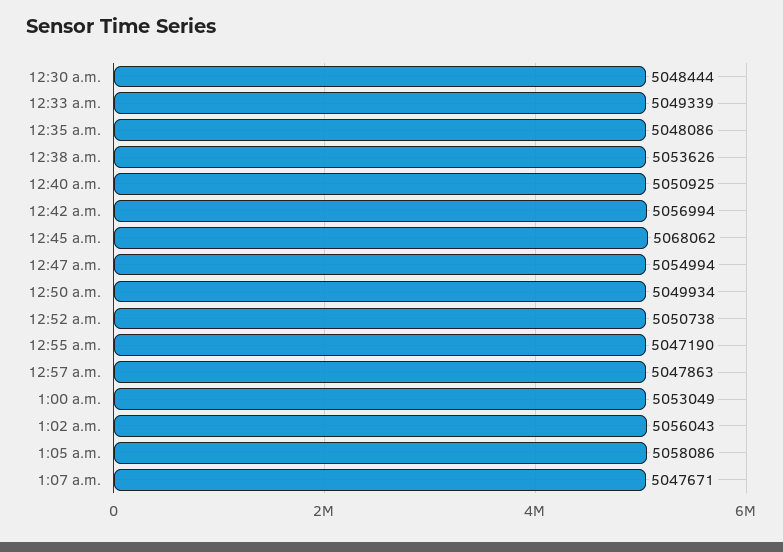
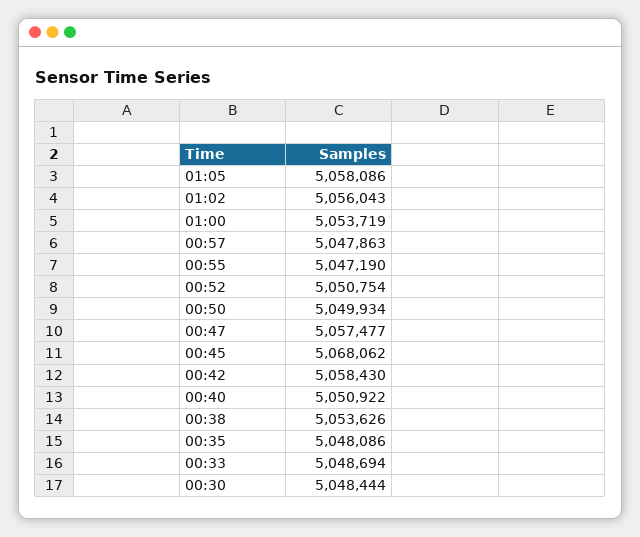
  {
    "12:30 a.m.": 5048444,
-   "12:33 a.m.": 5049339,
+   "12:33 a.m.": 5048694,
    "12:35 a.m.": 5048086,
    "12:38 a.m.": 5053626,
-   "12:40 a.m.": 5050925,
+   "12:40 a.m.": 5050922,
-   "12:42 a.m.": 5056994,
+   "12:42 a.m.": 5058430,
    "12:45 a.m.": 5068062,
-   "12:47 a.m.": 5054994,
+   "12:47 a.m.": 5057477,
    "12:50 a.m.": 5049934,
-   "12:52 a.m.": 5050738,
+   "12:52 a.m.": 5050754,
    "12:55 a.m.": 5047190,
    "12:57 a.m.": 5047863,
-   "1:00 a.m.": 5053049,
+   "1:00 a.m.": 5053719,
    "1:02 a.m.": 5056043,
-   "1:05 a.m.": 5058086,
+   "1:05 a.m.": 5058086
-   "1:07 a.m.": 5047671
  }

